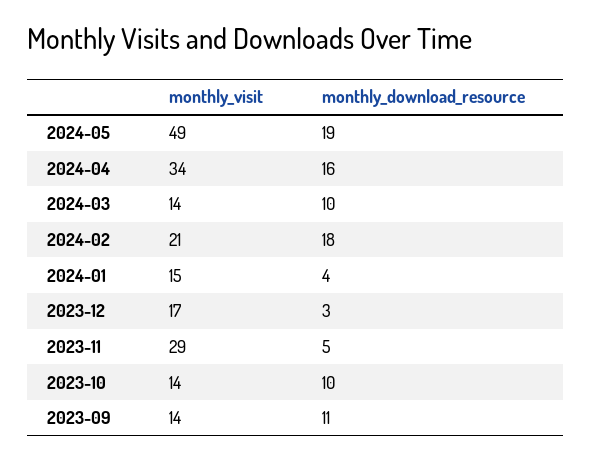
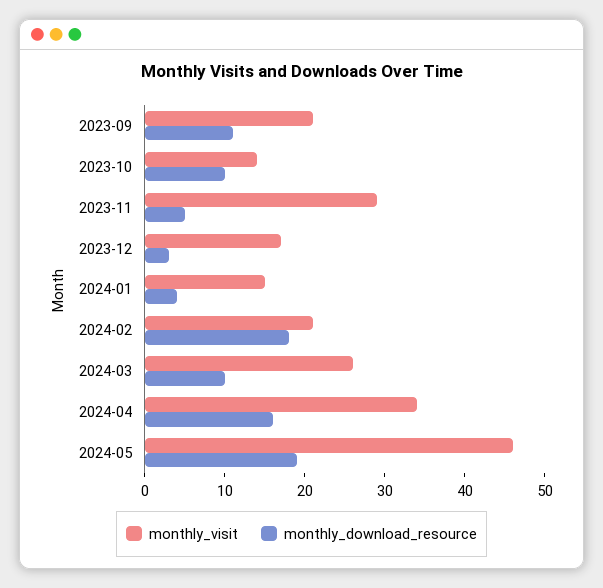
  {
    "monthly_visit": {
-     "2024-05": 49,
+     "2024-05": 46,
      "2024-04": 34,
-     "2024-03": 14,
+     "2024-03": 26,
      "2024-02": 21,
      "2024-01": 15,
      "2023-12": 17,
      "2023-11": 29,
      "2023-10": 14,
-     "2023-09": 14
+     "2023-09": 21
    },
    "monthly_download_resource": {
      "2024-05": 19,
      "2024-04": 16,
      "2024-03": 10,
      "2024-02": 18,
      "2024-01": 4,
      "2023-12": 3,
      "2023-11": 5,
      "2023-10": 10,
      "2023-09": 11
    }
  }

